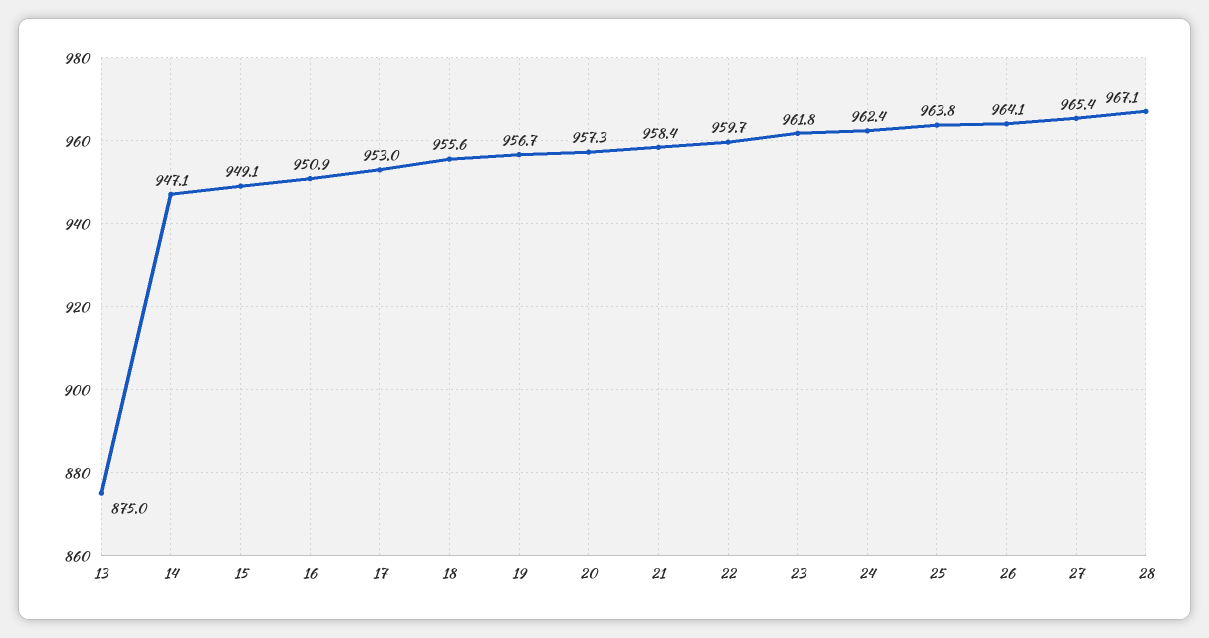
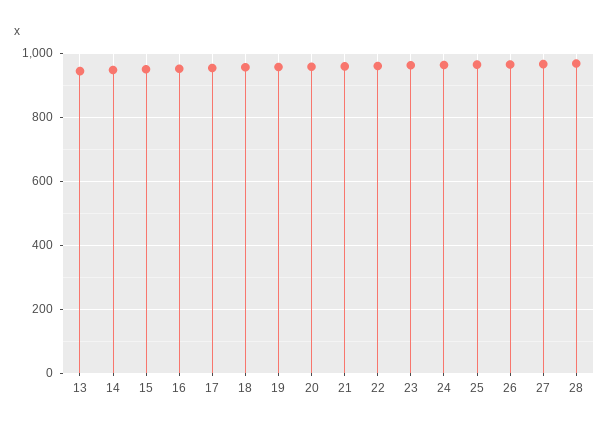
  {
-   "13": 875,
+   "13": 940,
    "14": 947.1,
    "15": 949.1,
    "16": 950.9,
    "17": 953,
    "18": 955.6,
    "19": 956.7,
    "20": 957.3,
    "21": 958.4,
    "22": 959.7,
    "23": 961.8,
    "24": 962.4,
    "25": 963.8,
    "26": 964.1,
    "27": 965.4,
    "28": 967.1
  }

